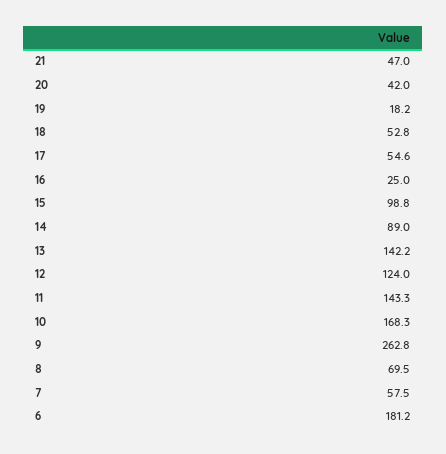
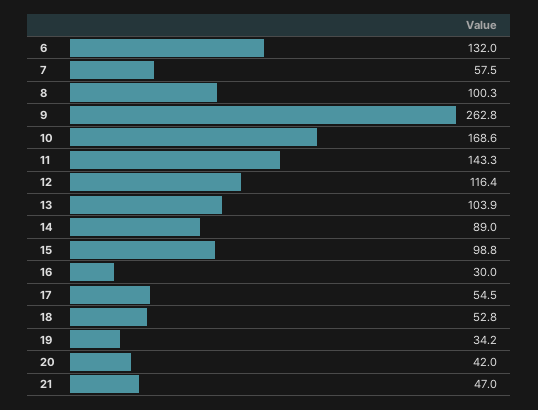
  {
    "21": 47,
    "20": 42,
-   "19": 18.2,
+   "19": 34.2,
    "18": 52.8,
-   "17": 54.6,
+   "17": 54.5,
-   "16": 25,
+   "16": 30,
    "15": 98.8,
    "14": 89,
-   "13": 142.2,
+   "13": 103.9,
-   "12": 124,
+   "12": 116.4,
    "11": 143.3,
-   "10": 168.3,
+   "10": 168.6,
    "9": 262.8,
-   "8": 69.5,
+   "8": 100.3,
    "7": 57.5,
-   "6": 181.2
+   "6": 132
  }

